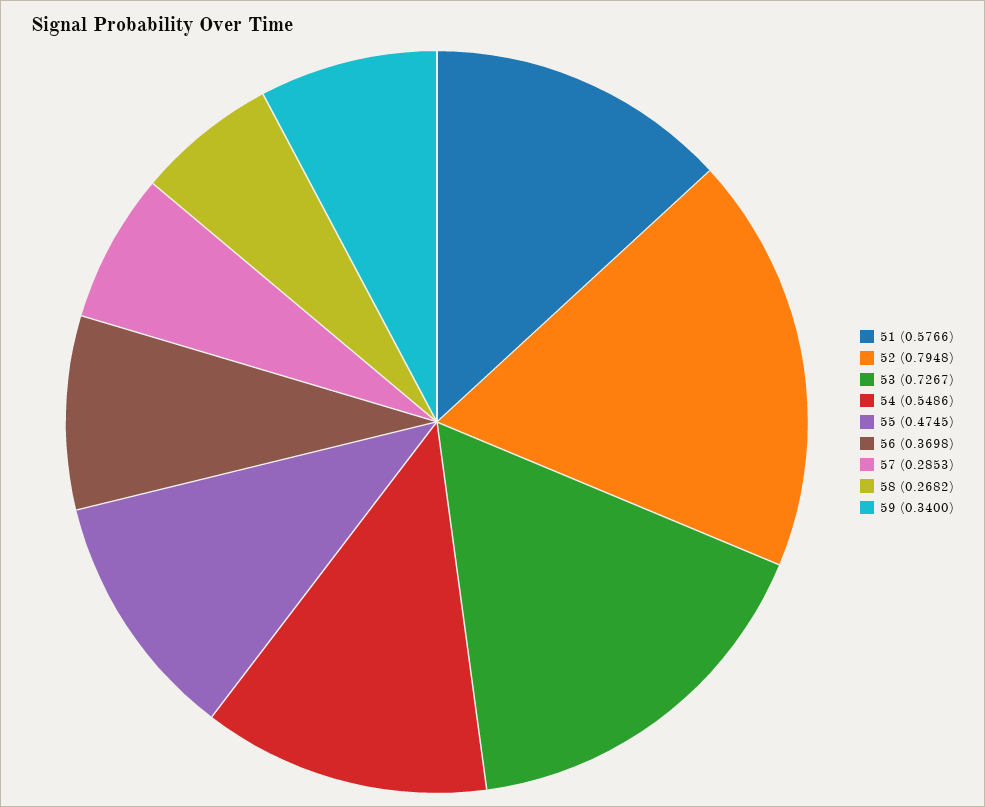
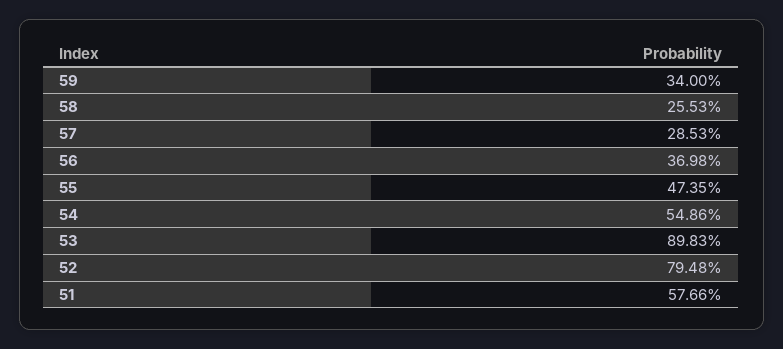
  {
    "51": 0.5766,
    "52": 0.7948,
-   "53": 0.7267,
+   "53": 0.8983,
    "54": 0.5486,
-   "55": 0.4745,
+   "55": 0.4735,
    "56": 0.3698,
    "57": 0.2853,
-   "58": 0.2682,
+   "58": 0.2553,
    "59": 0.34
  }

